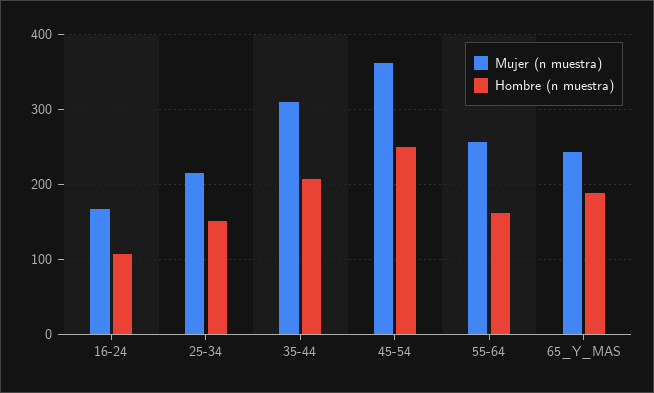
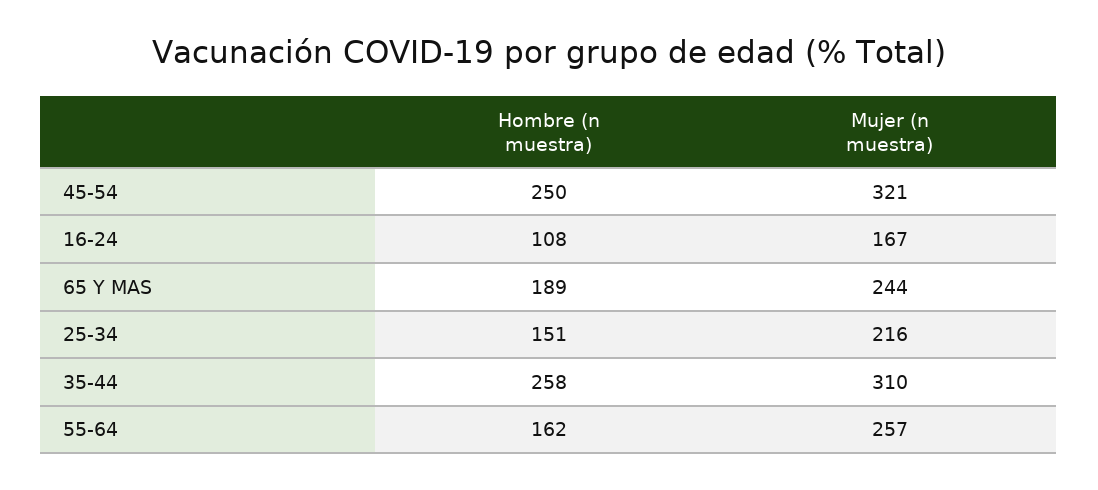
  {
    "Mujer (n muestra)": {
      "16-24": 167,
      "25-34": 216,
      "35-44": 310,
-     "45-54": 360,
+     "45-54": 321,
      "55-64": 257,
      "65_Y_MAS": 244
    },
    "Hombre (n muestra)": {
      "16-24": 108,
      "25-34": 151,
-     "35-44": 210,
+     "35-44": 258,
      "45-54": 250,
      "55-64": 162,
      "65_Y_MAS": 189
    }
  }

